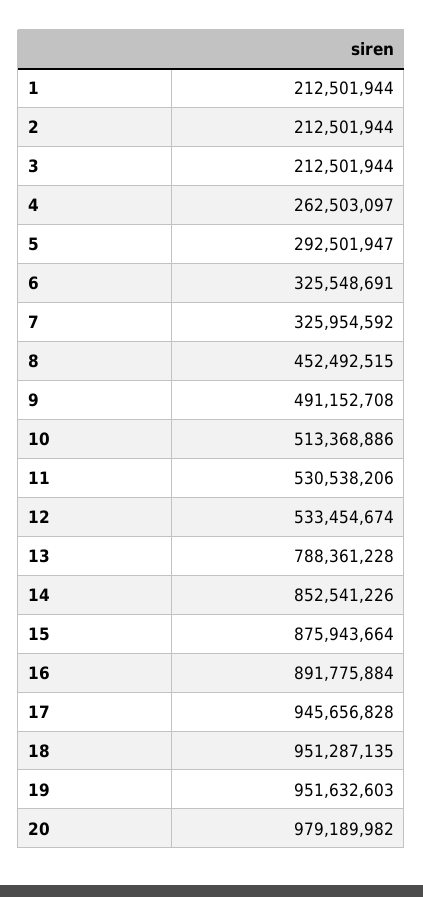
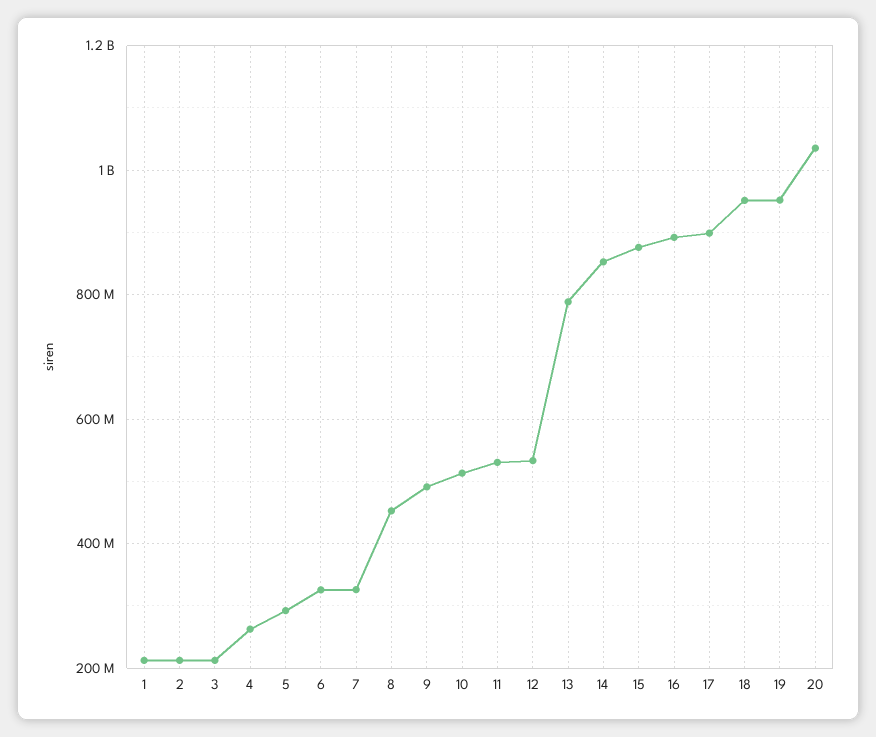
  {
    "1": 212501944,
    "2": 212501944,
    "3": 212501944,
    "4": 262503097,
    "5": 292501947,
    "6": 325548691,
    "7": 325954592,
    "8": 452492515,
    "9": 491152708,
    "10": 513368886,
    "11": 530538206,
    "12": 533454674,
    "13": 788361228,
    "14": 852541226,
    "15": 875943664,
    "16": 891775884,
-   "17": 945656828,
+   "17": 900000000,
    "18": 951287135,
    "19": 951632603,
-   "20": 979189982
+   "20": 1040000000
  }

